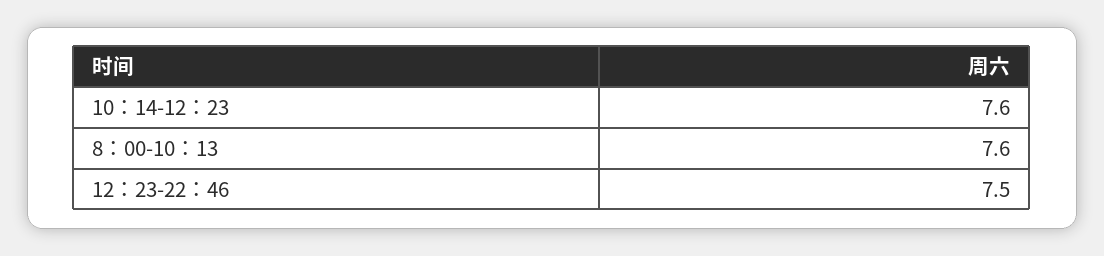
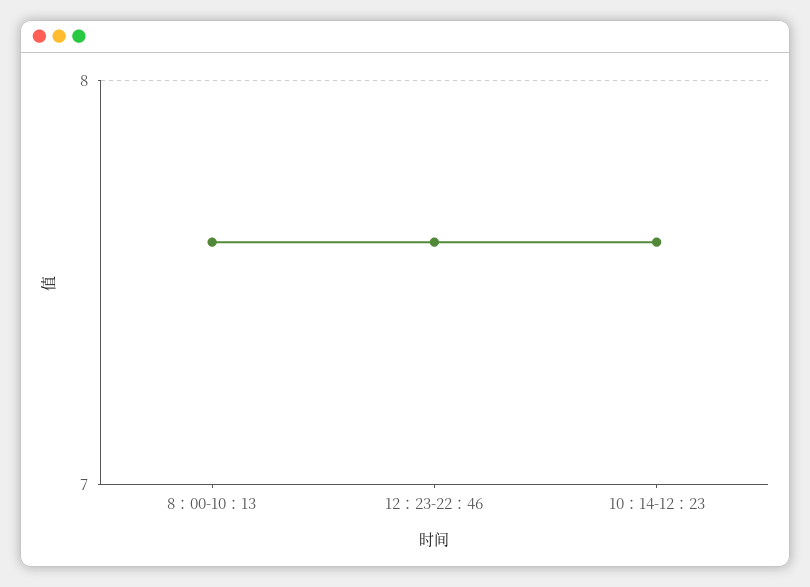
  {
    "10：14-12：23": 7.6,
    "8：00-10：13": 7.6,
-   "12：23-22：46": 7.5
+   "12：23-22：46": 7.6
  }

